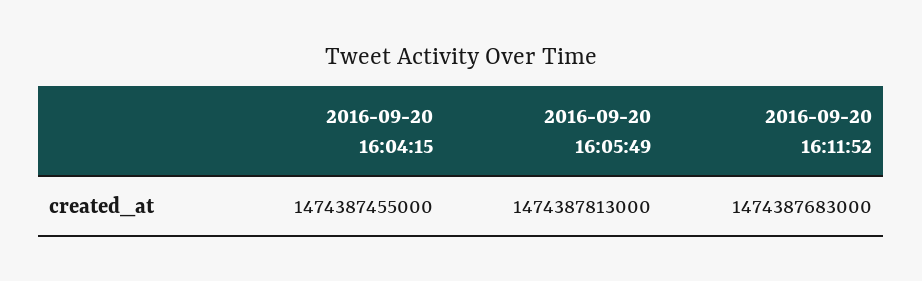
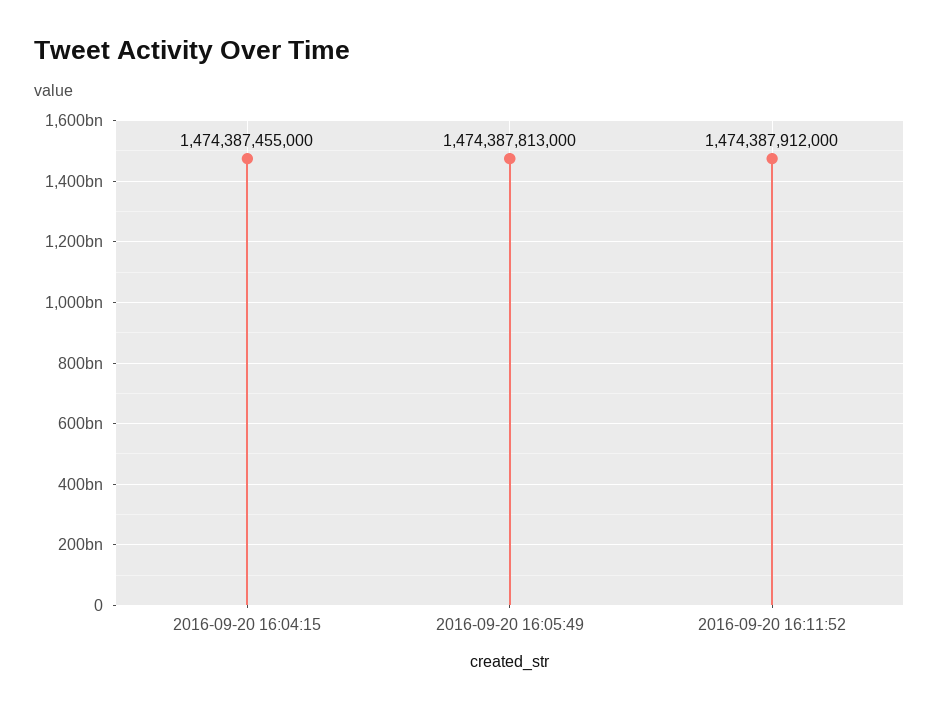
  {
    "2016-09-20 16:04:15": 1474387455000,
    "2016-09-20 16:05:49": 1474387813000,
-   "2016-09-20 16:11:52": 1474387683000
+   "2016-09-20 16:11:52": 1474387912000
  }

